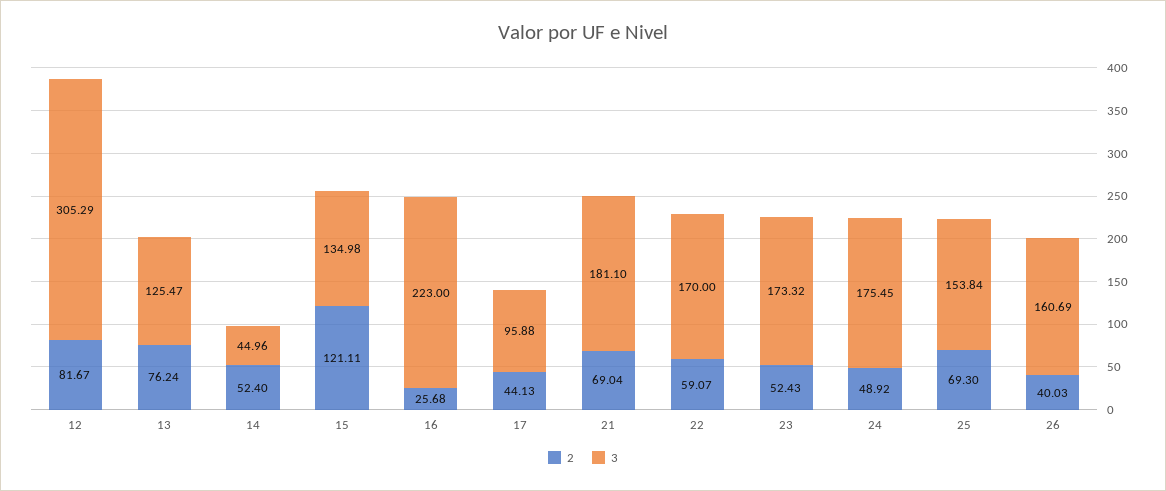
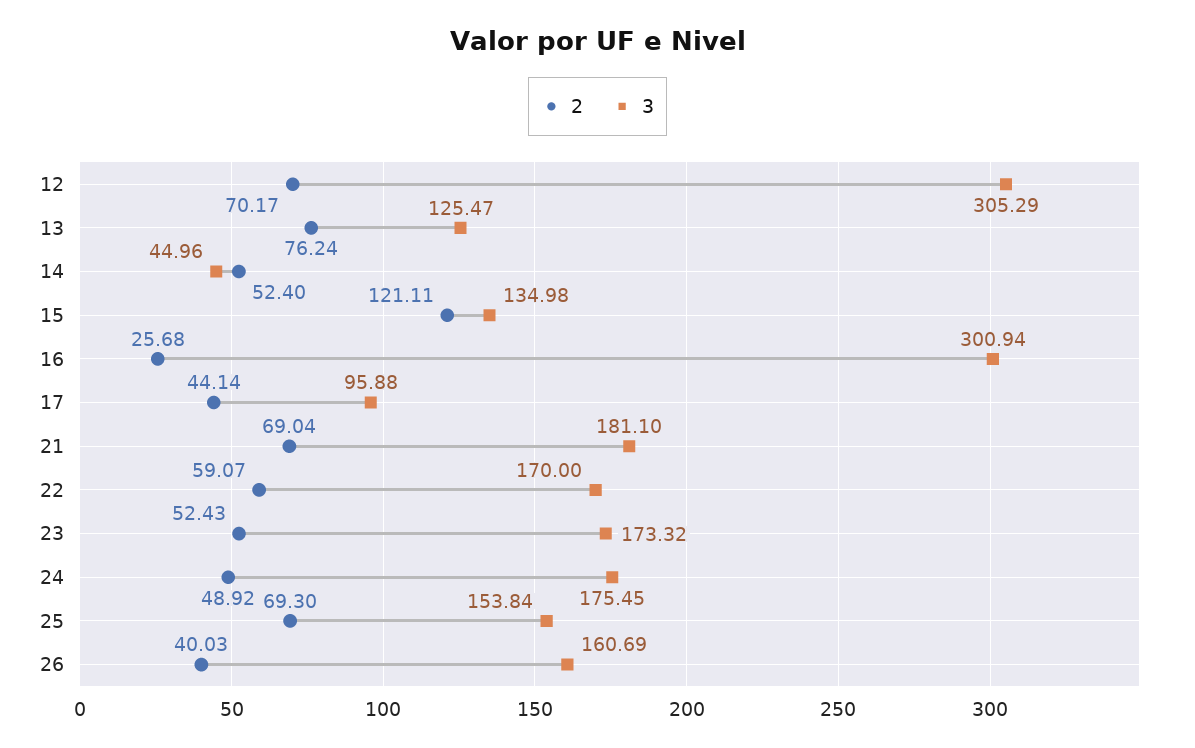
  {
    "2": {
-     "12": 81.67,
+     "12": 70.17,
      "13": 76.24,
      "14": 52.4,
      "15": 121.11,
      "16": 25.68,
-     "17": 44.13,
+     "17": 44.14,
      "21": 69.04,
      "22": 59.07,
      "23": 52.43,
      "24": 48.92,
      "25": 69.3,
      "26": 40.03
    },
    "3": {
      "12": 305.29,
      "13": 125.47,
      "14": 44.96,
      "15": 134.98,
-     "16": 223,
+     "16": 300.94,
      "17": 95.88,
      "21": 181.1,
      "22": 170,
      "23": 173.32,
      "24": 175.45,
      "25": 153.84,
      "26": 160.69
    }
  }

